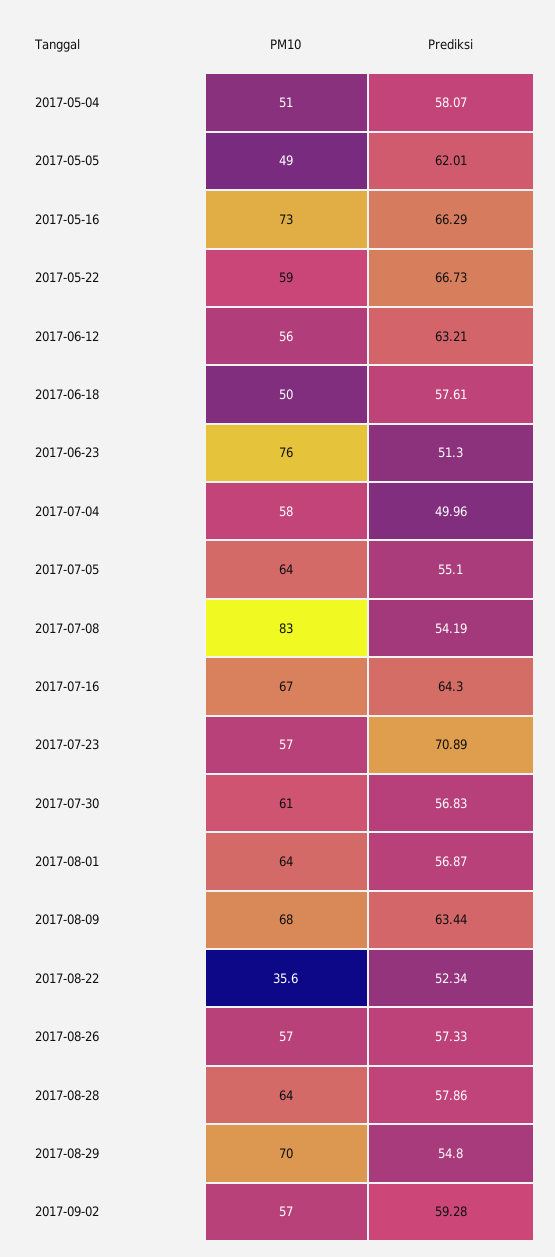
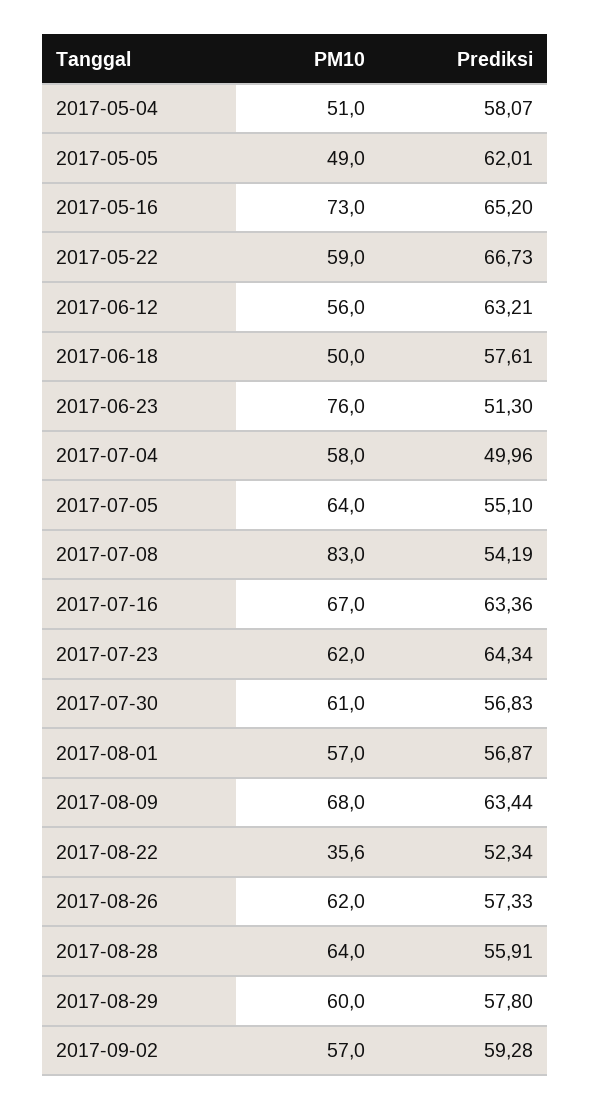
  {
    "PM10": {
      "2017-05-04": 51,
      "2017-05-05": 49,
      "2017-05-16": 73,
      "2017-05-22": 59,
      "2017-06-12": 56,
      "2017-06-18": 50,
      "2017-06-23": 76,
      "2017-07-04": 58,
      "2017-07-05": 64,
      "2017-07-08": 83,
      "2017-07-16": 67,
-     "2017-07-23": 57,
+     "2017-07-23": 62,
      "2017-07-30": 61,
-     "2017-08-01": 64,
+     "2017-08-01": 57,
      "2017-08-09": 68,
      "2017-08-22": 35.6,
-     "2017-08-26": 57,
+     "2017-08-26": 62,
      "2017-08-28": 64,
-     "2017-08-29": 70,
+     "2017-08-29": 60,
      "2017-09-02": 57
    },
    "Prediksi": {
      "2017-05-04": 58.07,
      "2017-05-05": 62.01,
-     "2017-05-16": 66.29,
+     "2017-05-16": 65.2,
      "2017-05-22": 66.73,
      "2017-06-12": 63.21,
      "2017-06-18": 57.61,
      "2017-06-23": 51.3,
      "2017-07-04": 49.96,
      "2017-07-05": 55.1,
      "2017-07-08": 54.19,
-     "2017-07-16": 64.3,
+     "2017-07-16": 63.36,
-     "2017-07-23": 70.89,
+     "2017-07-23": 64.34,
      "2017-07-30": 56.83,
      "2017-08-01": 56.87,
      "2017-08-09": 63.44,
      "2017-08-22": 52.34,
      "2017-08-26": 57.33,
-     "2017-08-28": 57.86,
+     "2017-08-28": 55.91,
-     "2017-08-29": 54.8,
+     "2017-08-29": 57.8,
      "2017-09-02": 59.28
    }
  }

